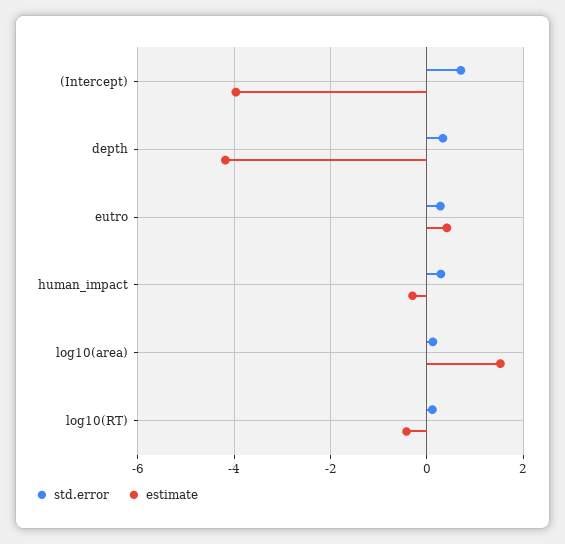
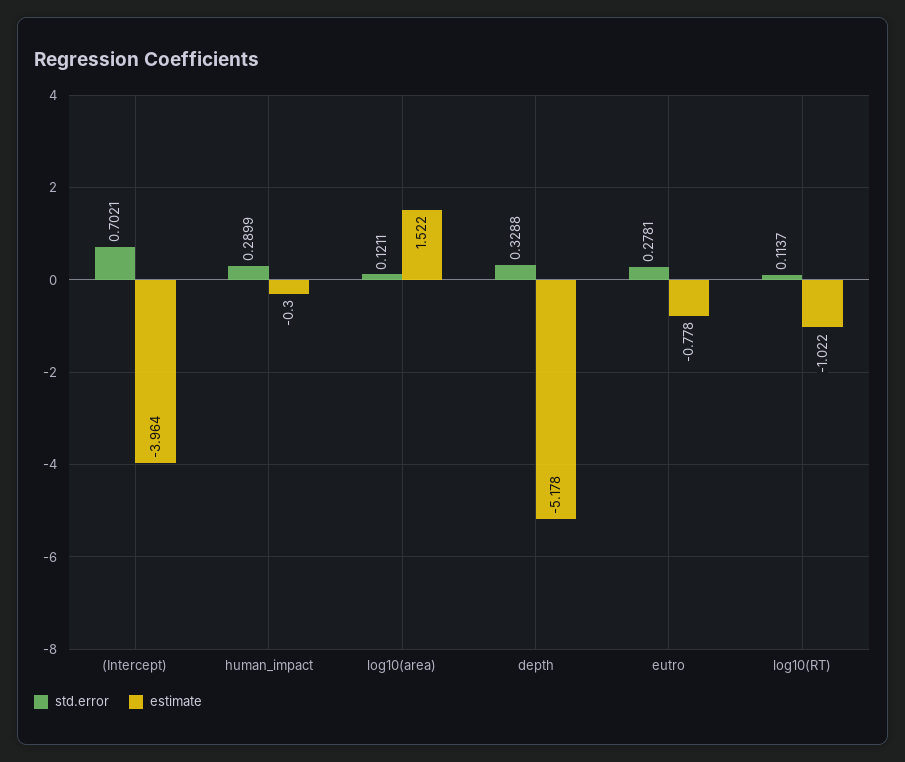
  {
    "std.error": {
      "(Intercept)": 0.7021,
      "depth": 0.3288,
      "eutro": 0.2781,
      "human_impact": 0.2899,
      "log10(area)": 0.1211,
      "log10(RT)": 0.1137
    },
    "estimate": {
      "(Intercept)": -3.964,
-     "depth": -4.2,
+     "depth": -5.178,
-     "eutro": 0.4,
+     "eutro": -0.778,
      "human_impact": -0.3,
      "log10(area)": 1.522,
-     "log10(RT)": -0.4
+     "log10(RT)": -1.022
    }
  }

